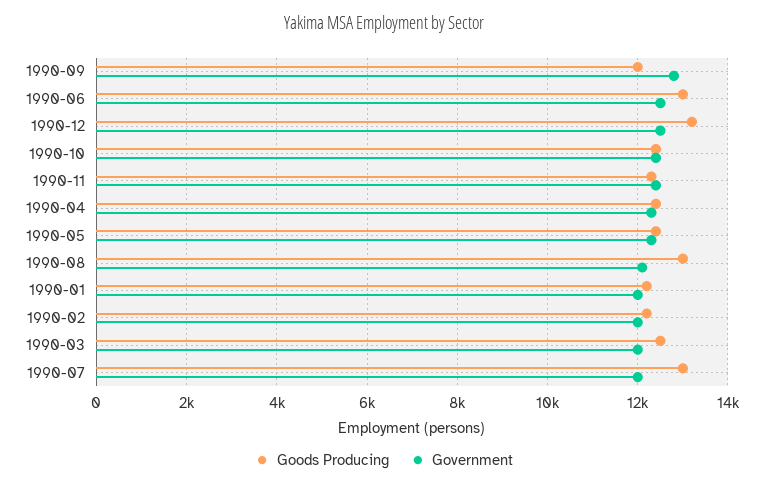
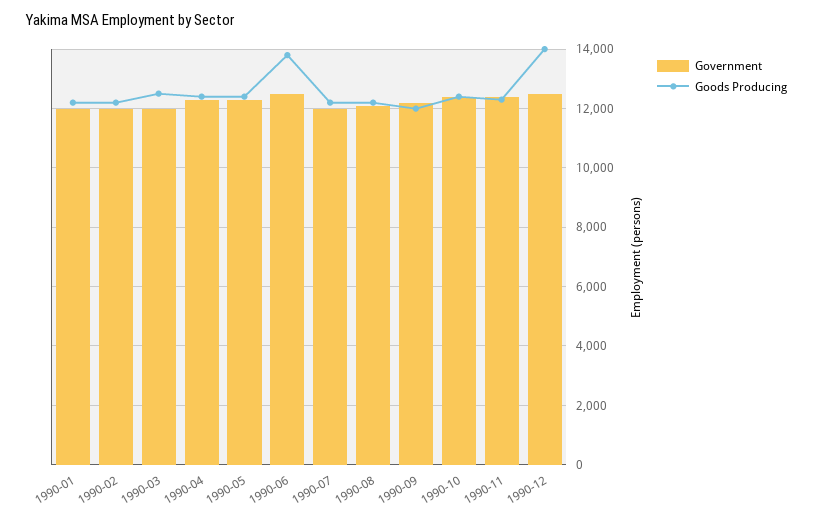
  {
    "Goods Producing": {
      "1990-09": 12000,
-     "1990-06": 13000,
+     "1990-06": 13750,
-     "1990-12": 13200,
+     "1990-12": 14000,
      "1990-10": 12400,
      "1990-11": 12400,
      "1990-04": 12400,
      "1990-05": 12400,
-     "1990-08": 13000,
+     "1990-08": 12250,
      "1990-01": 12200,
      "1990-02": 12200,
      "1990-03": 12600,
-     "1990-07": 13000
+     "1990-07": 12250
    },
    "Government": {
-     "1990-09": 12800,
+     "1990-09": 12250,
      "1990-06": 12600,
      "1990-12": 12600,
      "1990-10": 12400,
      "1990-11": 12400,
      "1990-04": 12400,
      "1990-05": 12400,
      "1990-08": 12200,
      "1990-01": 12000,
      "1990-02": 12000,
      "1990-03": 12000,
      "1990-07": 12000
    }
  }

